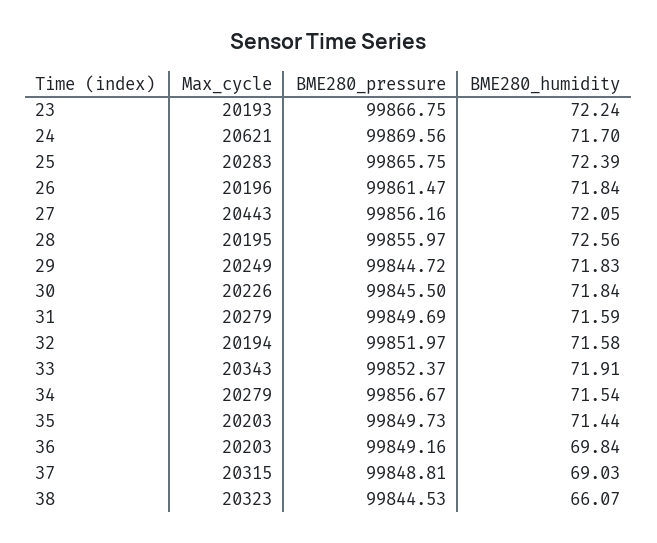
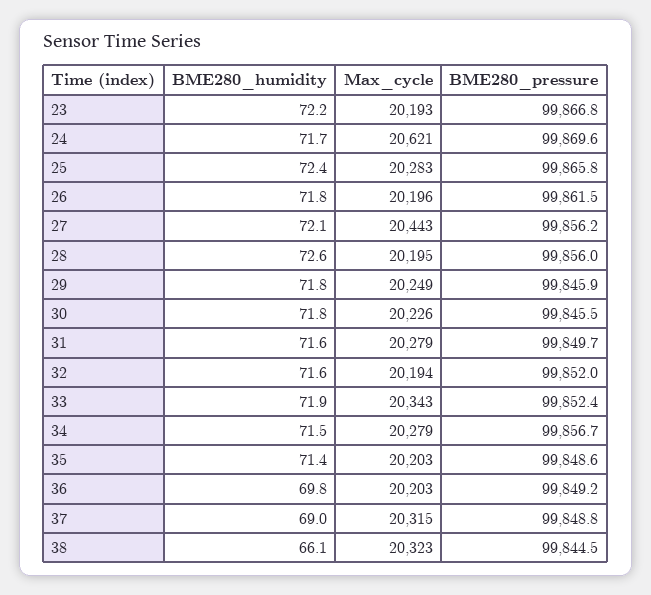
  {
    "Max_cycle": {
      "23": 20193,
      "24": 20621,
      "25": 20283,
      "26": 20196,
      "27": 20443,
      "28": 20195,
      "29": 20249,
      "30": 20226,
      "31": 20279,
      "32": 20194,
      "33": 20343,
      "34": 20279,
      "35": 20203,
      "36": 20203,
      "37": 20315,
      "38": 20323
    },
    "BME280_pressure": {
      "23": 99866.75,
      "24": 99869.56,
      "25": 99865.75,
      "26": 99861.47,
      "27": 99856.16,
      "28": 99855.97,
-     "29": 99844.72,
+     "29": 99845.9,
      "30": 99845.5,
      "31": 99849.69,
      "32": 99851.97,
      "33": 99852.37,
      "34": 99856.67,
-     "35": 99849.73,
+     "35": 99848.6,
      "36": 99849.16,
      "37": 99848.81,
      "38": 99844.53
    },
    "BME280_humidity": {
      "23": 72.24,
      "24": 71.7,
      "25": 72.39,
      "26": 71.84,
      "27": 72.05,
      "28": 72.56,
      "29": 71.83,
      "30": 71.84,
      "31": 71.59,
      "32": 71.58,
      "33": 71.91,
      "34": 71.54,
      "35": 71.44,
      "36": 69.84,
      "37": 69.03,
      "38": 66.07
    }
  }

